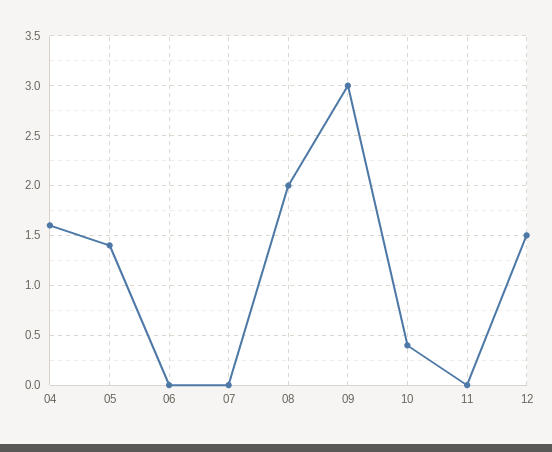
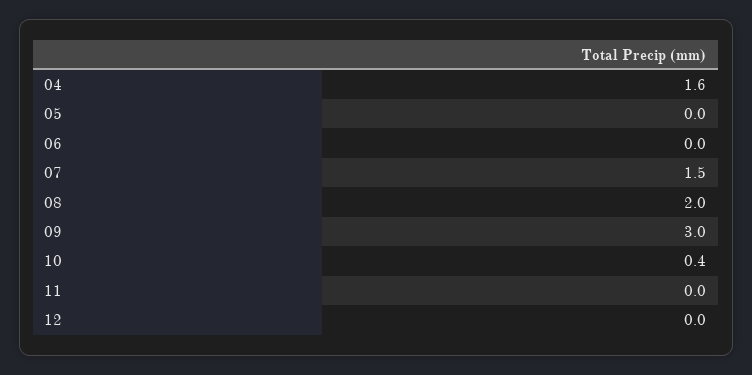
  {
    "04": 1.6,
-   "05": 1.4,
+   "05": 0,
    "06": 0,
-   "07": 0,
+   "07": 1.5,
    "08": 2,
    "09": 3,
    "10": 0.4,
    "11": 0,
-   "12": 1.5
+   "12": 0
  }

